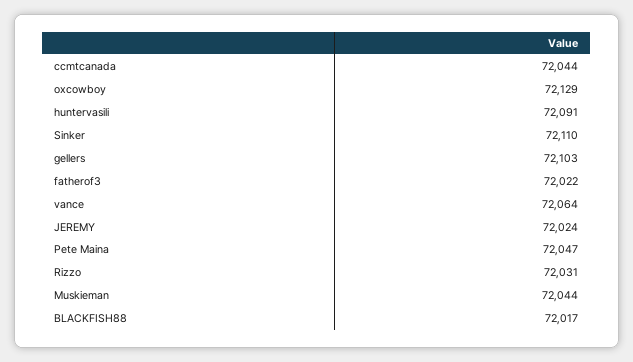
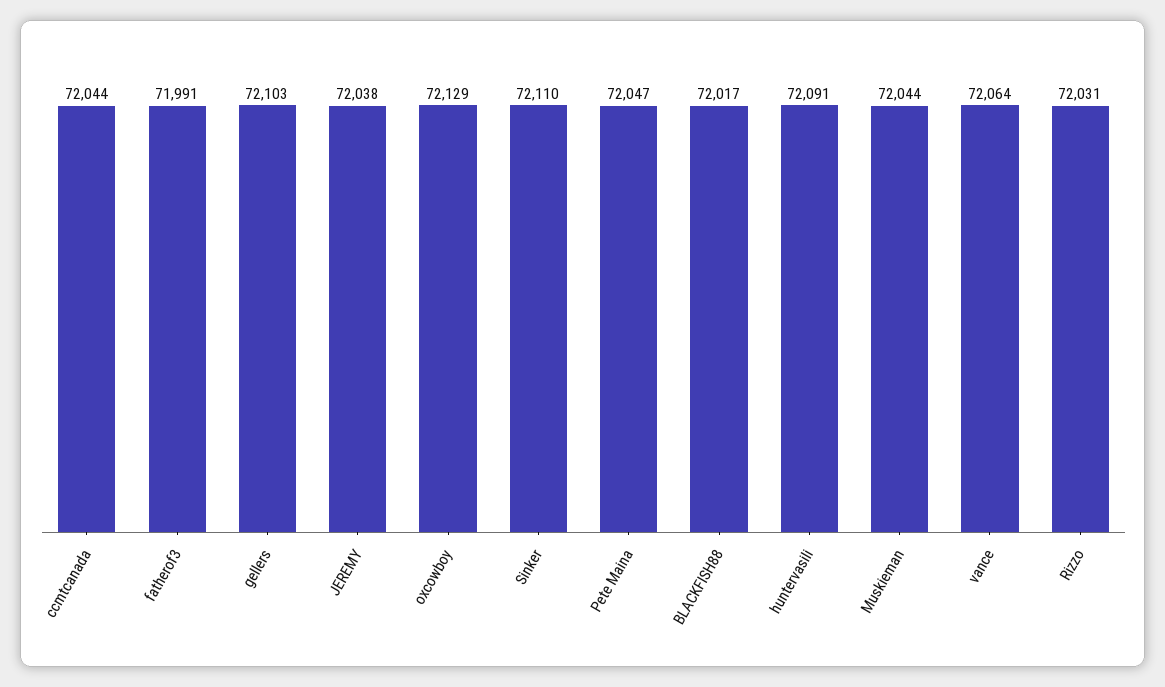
  {
    "ccmtcanada": 72044,
    "oxcowboy": 72129,
    "huntervasili": 72091,
    "Sinker": 72110,
    "gellers": 72103,
-   "fatherof3": 72022,
+   "fatherof3": 71991,
    "vance": 72064,
-   "JEREMY": 72024,
+   "JEREMY": 72038,
    "Pete Maina": 72047,
    "Rizzo": 72031,
    "Muskieman": 72044,
    "BLACKFISH88": 72017
  }

